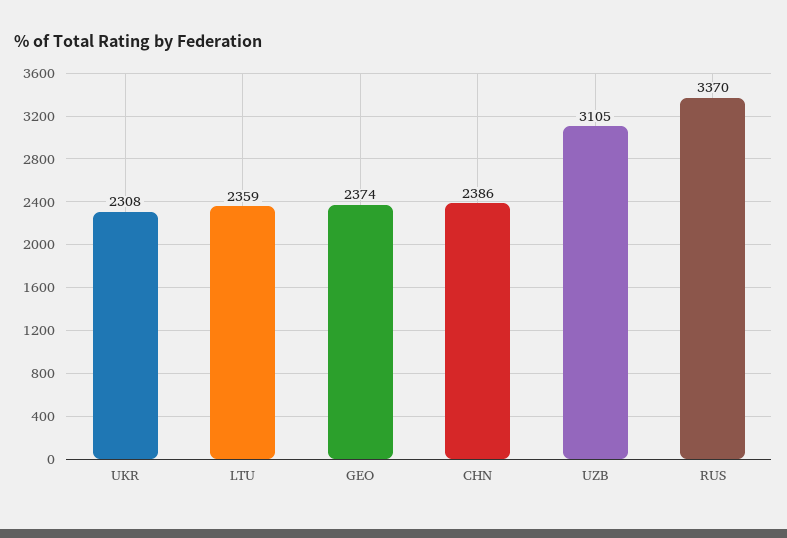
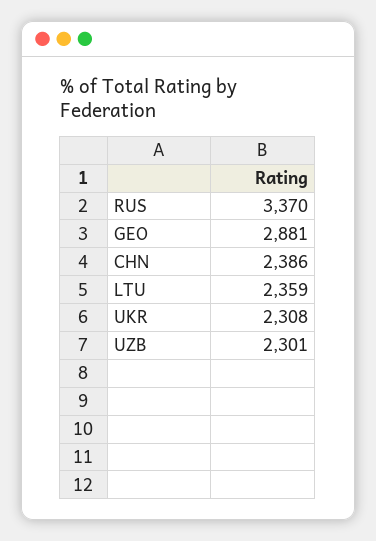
  {
    "UKR": 2308,
    "LTU": 2359,
-   "GEO": 2374,
+   "GEO": 2881,
    "CHN": 2386,
-   "UZB": 3105,
+   "UZB": 2301,
    "RUS": 3370
  }

